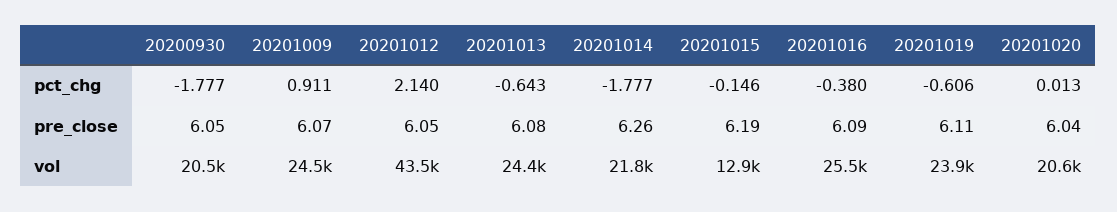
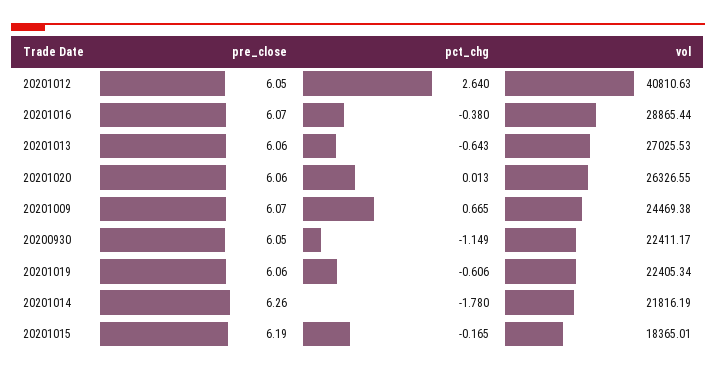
  {
    "20200930": {
-     "pct_chg": -1.777,
+     "pct_chg": -1.149,
      "pre_close": 6.05,
-     "vol": 20500
+     "vol": 22411.17
    },
    "20201009": {
-     "pct_chg": 0.911,
+     "pct_chg": 0.665,
      "pre_close": 6.07,
      "vol": 24469.38
    },
    "20201012": {
-     "pct_chg": 2.14,
+     "pct_chg": 2.64,
      "pre_close": 6.05,
-     "vol": 43500
+     "vol": 40810.63
    },
    "20201013": {
      "pct_chg": -0.643,
-     "pre_close": 6.08,
+     "pre_close": 6.06,
-     "vol": 24400
+     "vol": 27025.53
    },
    "20201014": {
-     "pct_chg": -1.777,
+     "pct_chg": -1.78,
      "pre_close": 6.26,
      "vol": 21816.19
    },
    "20201015": {
-     "pct_chg": -0.146,
+     "pct_chg": -0.165,
      "pre_close": 6.19,
-     "vol": 12900
+     "vol": 18365.01
    },
    "20201016": {
      "pct_chg": -0.38,
-     "pre_close": 6.09,
+     "pre_close": 6.07,
-     "vol": 25500
+     "vol": 28865.44
    },
    "20201019": {
      "pct_chg": -0.606,
-     "pre_close": 6.11,
+     "pre_close": 6.06,
-     "vol": 23900
+     "vol": 22405.34
    },
    "20201020": {
      "pct_chg": 0.013,
-     "pre_close": 6.04,
+     "pre_close": 6.06,
-     "vol": 20600
+     "vol": 26326.55
    }
  }

